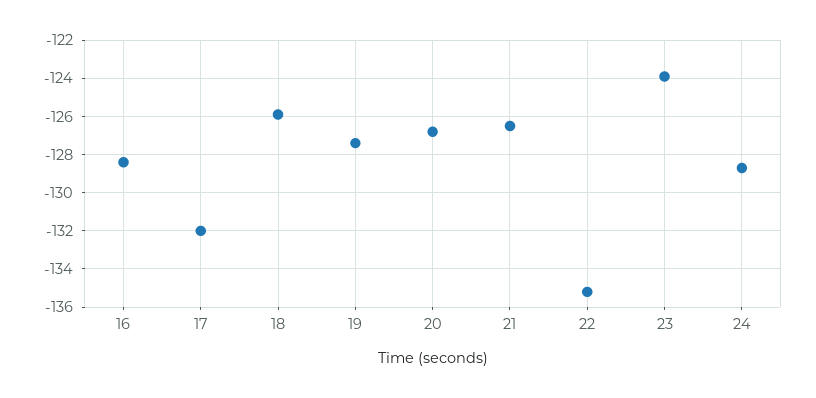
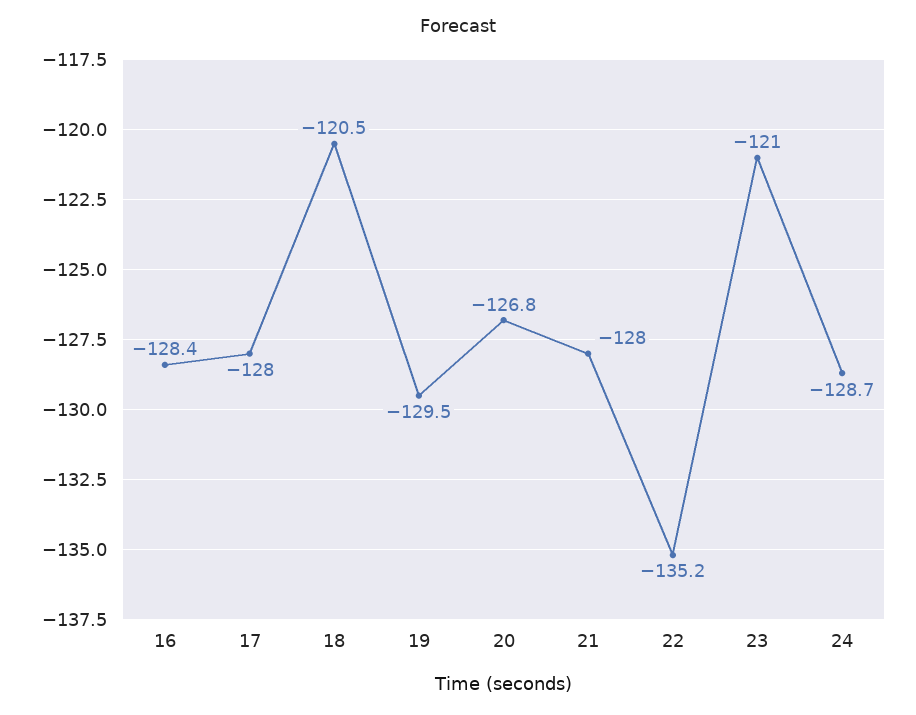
  {
    "16": -128.4,
-   "17": -132,
+   "17": -128,
-   "18": -126,
+   "18": -120.5,
-   "19": -127.5,
+   "19": -129.5,
    "20": -126.8,
-   "21": -126.5,
+   "21": -128,
    "22": -135.2,
-   "23": -124,
+   "23": -121,
    "24": -128.7
  }

